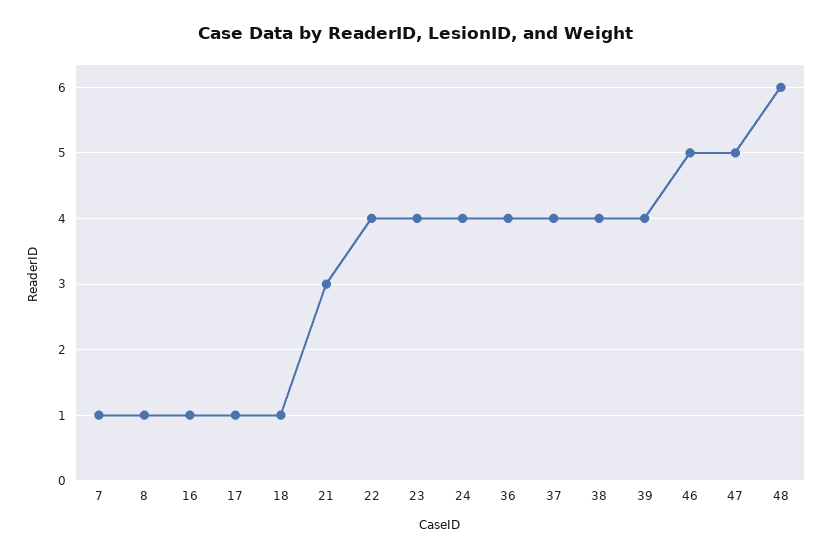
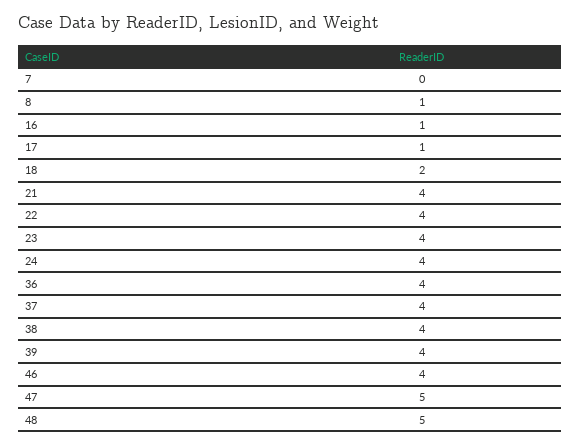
  {
-   "7": 1,
+   "7": 0,
    "8": 1,
    "16": 1,
    "17": 1,
-   "18": 1,
+   "18": 2,
-   "21": 3,
+   "21": 4,
    "22": 4,
    "23": 4,
    "24": 4,
    "36": 4,
    "37": 4,
    "38": 4,
    "39": 4,
-   "46": 5,
+   "46": 4,
    "47": 5,
-   "48": 6
+   "48": 5
  }

